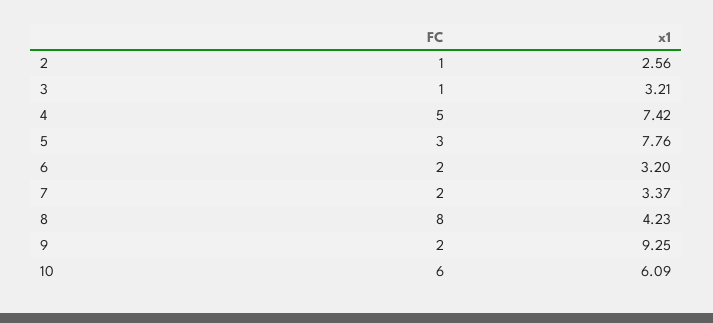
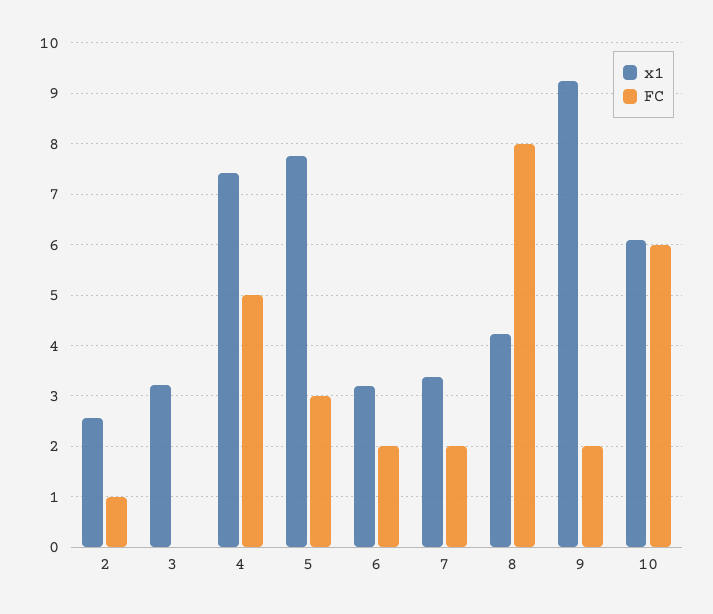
  {
    "FC": {
      "2": 1,
-     "3": 1,
+     "3": 0,
      "4": 5,
      "5": 3,
      "6": 2,
      "7": 2,
      "8": 8,
      "9": 2,
      "10": 6
    },
    "x1": {
      "2": 2.56,
      "3": 3.21,
      "4": 7.42,
      "5": 7.76,
      "6": 3.2,
      "7": 3.37,
      "8": 4.23,
      "9": 9.25,
      "10": 6.09
    }
  }

